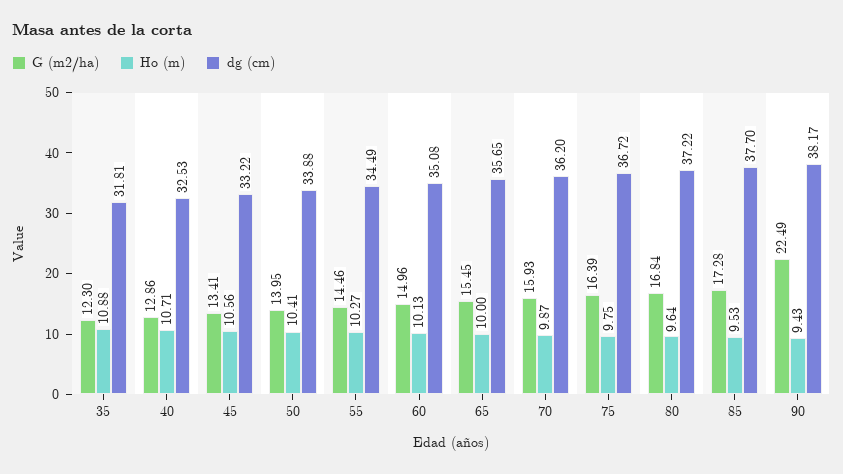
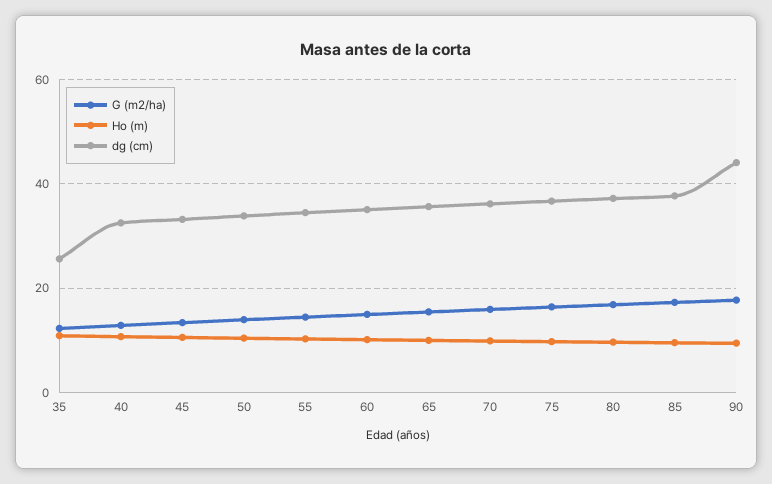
  {
    "G (m2/ha)": {
      "35": 12.3,
      "40": 12.86,
      "45": 13.41,
      "50": 13.95,
      "55": 14.46,
      "60": 14.96,
      "65": 15.45,
      "70": 15.93,
      "75": 16.39,
      "80": 16.84,
      "85": 17.28,
-     "90": 22.49
+     "90": 18
    },
    "Ho (m)": {
      "35": 10.88,
      "40": 10.71,
      "45": 10.56,
      "50": 10.41,
      "55": 10.27,
      "60": 10.13,
      "65": 10,
      "70": 9.87,
      "75": 9.75,
      "80": 9.64,
      "85": 9.53,
      "90": 9.43
    },
    "dg (cm)": {
-     "35": 31.81,
+     "35": 26,
      "40": 32.53,
      "45": 33.22,
      "50": 33.88,
      "55": 34.49,
      "60": 35.08,
      "65": 35.65,
      "70": 36.2,
      "75": 36.72,
      "80": 37.22,
      "85": 37.7,
-     "90": 38.17
+     "90": 44
    }
  }

